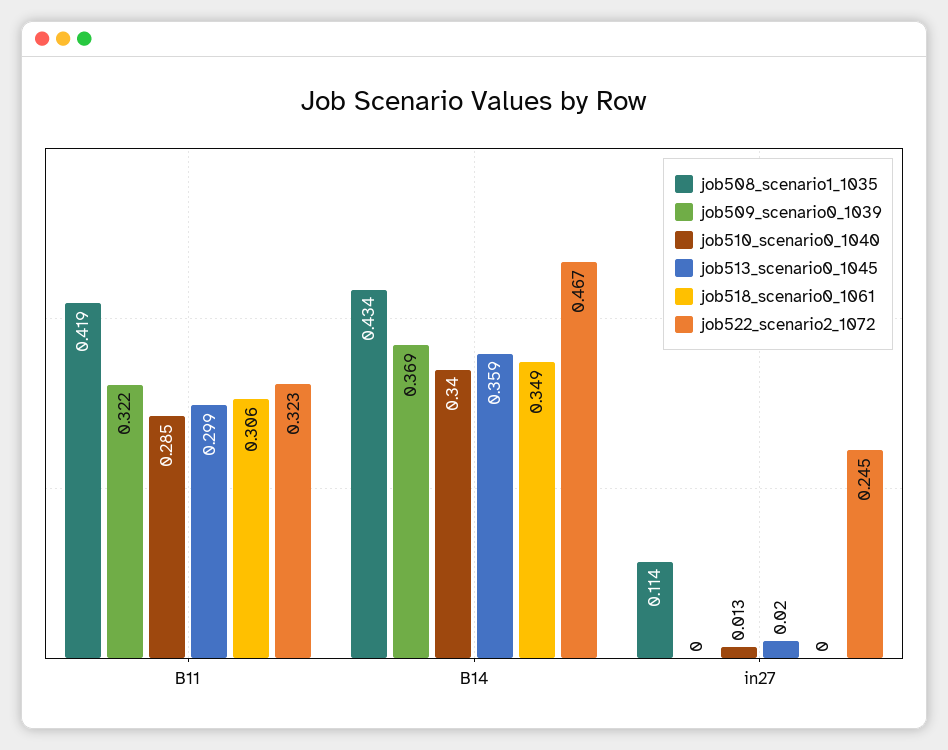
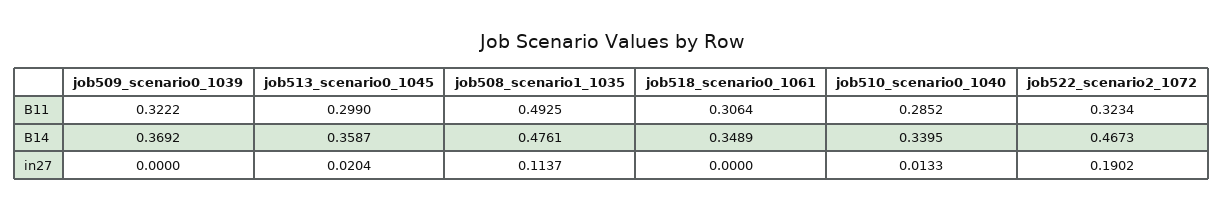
  {
    "job508_scenario1_1035": {
-     "B11": 0.419,
+     "B11": 0.4925,
-     "B14": 0.434,
+     "B14": 0.4761,
      "in27": 0.1137
    },
    "job509_scenario0_1039": {
      "B11": 0.3222,
      "B14": 0.3692,
      "in27": 0
    },
    "job510_scenario0_1040": {
      "B11": 0.2852,
      "B14": 0.3395,
      "in27": 0.0133
    },
    "job513_scenario0_1045": {
      "B11": 0.299,
      "B14": 0.3587,
      "in27": 0.0204
    },
    "job518_scenario0_1061": {
      "B11": 0.3064,
      "B14": 0.3489,
      "in27": 0
    },
    "job522_scenario2_1072": {
      "B11": 0.3234,
      "B14": 0.4673,
-     "in27": 0.245
+     "in27": 0.1902
    }
  }

